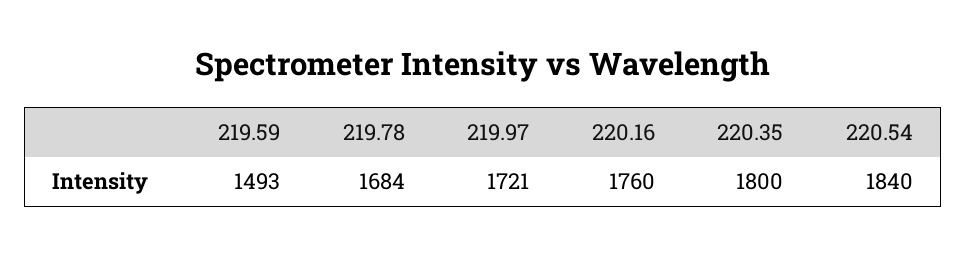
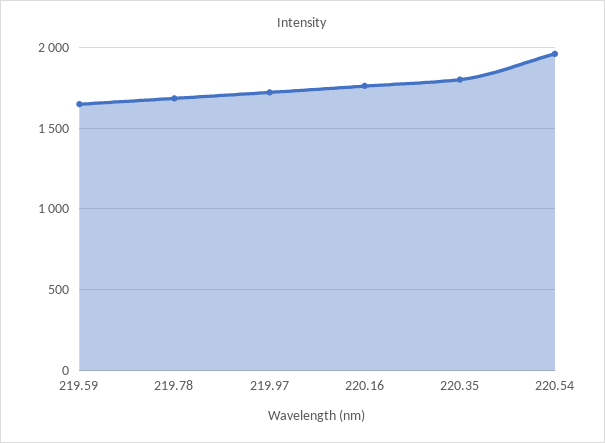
  {
-   "219.59": 1493,
+   "219.59": 1650,
    "219.78": 1684,
    "219.97": 1721,
    "220.16": 1760,
    "220.35": 1800,
-   "220.54": 1840
+   "220.54": 1950
  }

